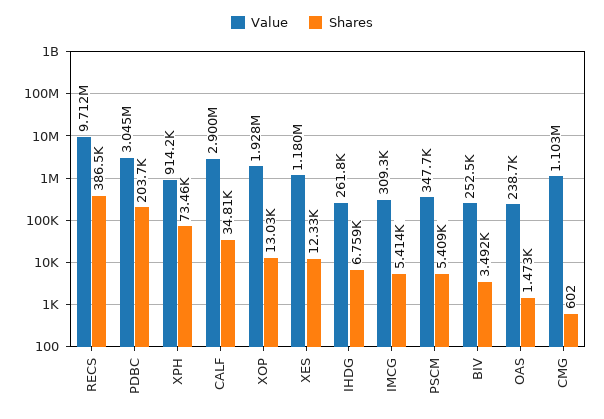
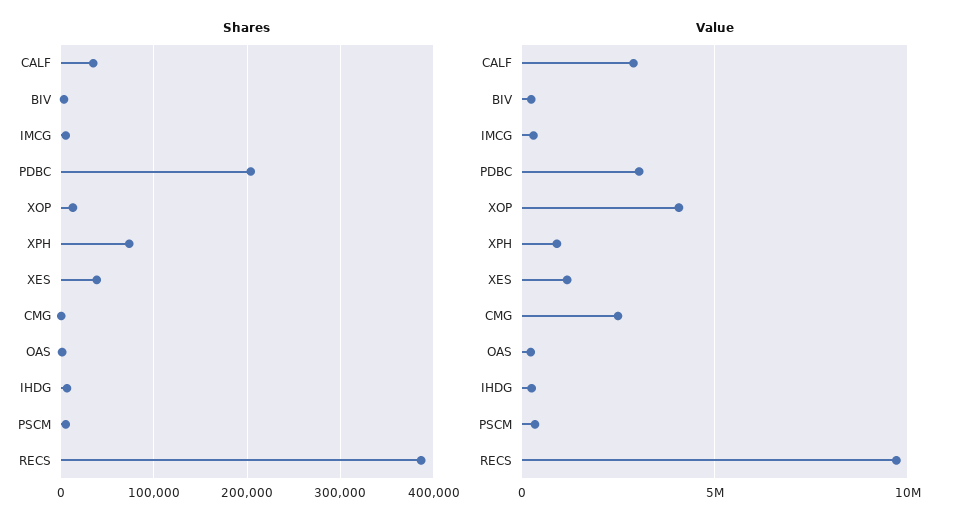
  {
    "Value": {
      "RECS": 9712000,
      "PDBC": 3045000,
      "XPH": 914200,
      "CALF": 2900000,
-     "XOP": 1928000,
+     "XOP": 4000000,
      "XES": 1180000,
      "IHDG": 261800,
      "IMCG": 309300,
      "PSCM": 347700,
      "BIV": 252500,
      "OAS": 238700,
-     "CMG": 1103000
+     "CMG": 2500000
    },
    "Shares": {
      "RECS": 386500,
      "PDBC": 203700,
      "XPH": 73460,
      "CALF": 34810,
      "XOP": 13030,
-     "XES": 12330,
+     "XES": 40000,
      "IHDG": 6759,
      "IMCG": 5414,
      "PSCM": 5409,
      "BIV": 3492,
      "OAS": 1473,
      "CMG": 602
    }
  }

